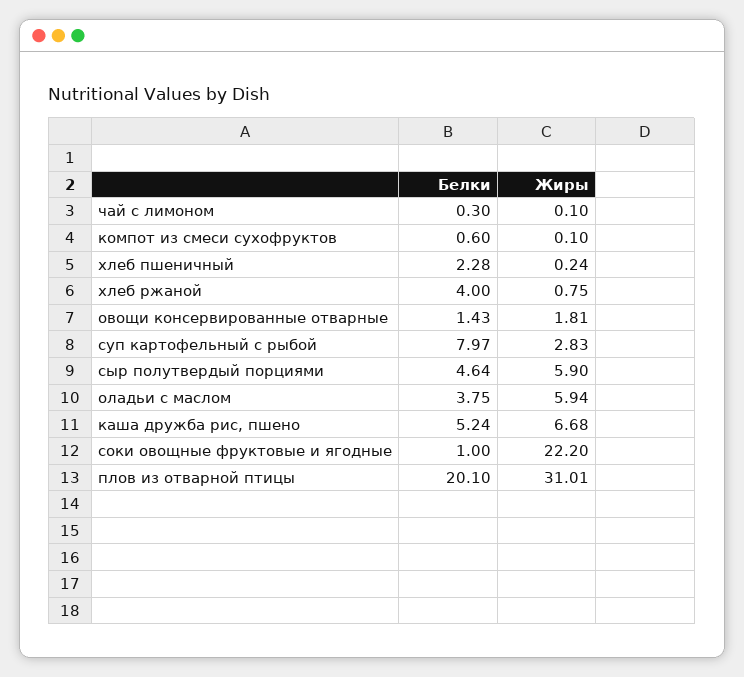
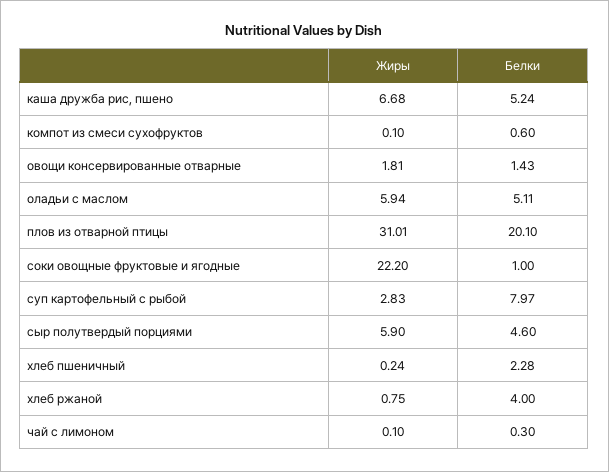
  {
    "Белки": {
      "чай с лимоном": 0.3,
      "компот из смеси сухофруктов": 0.6,
      "хлеб пшеничный": 2.28,
      "хлеб ржаной": 4,
      "овощи консервированные отварные": 1.43,
      "суп картофельный с рыбой": 7.97,
-     "сыр полутвердый порциями": 4.64,
+     "сыр полутвердый порциями": 4.6,
-     "оладьи с маслом": 3.75,
+     "оладьи с маслом": 5.11,
      "каша дружба рис, пшено": 5.24,
      "соки овощные фруктовые и ягодные": 1,
      "плов из отварной птицы": 20.1
    },
    "Жиры": {
      "чай с лимоном": 0.1,
      "компот из смеси сухофруктов": 0.1,
      "хлеб пшеничный": 0.24,
      "хлеб ржаной": 0.75,
      "овощи консервированные отварные": 1.81,
      "суп картофельный с рыбой": 2.83,
      "сыр полутвердый порциями": 5.9,
      "оладьи с маслом": 5.94,
      "каша дружба рис, пшено": 6.68,
      "соки овощные фруктовые и ягодные": 22.2,
      "плов из отварной птицы": 31.01
    }
  }

